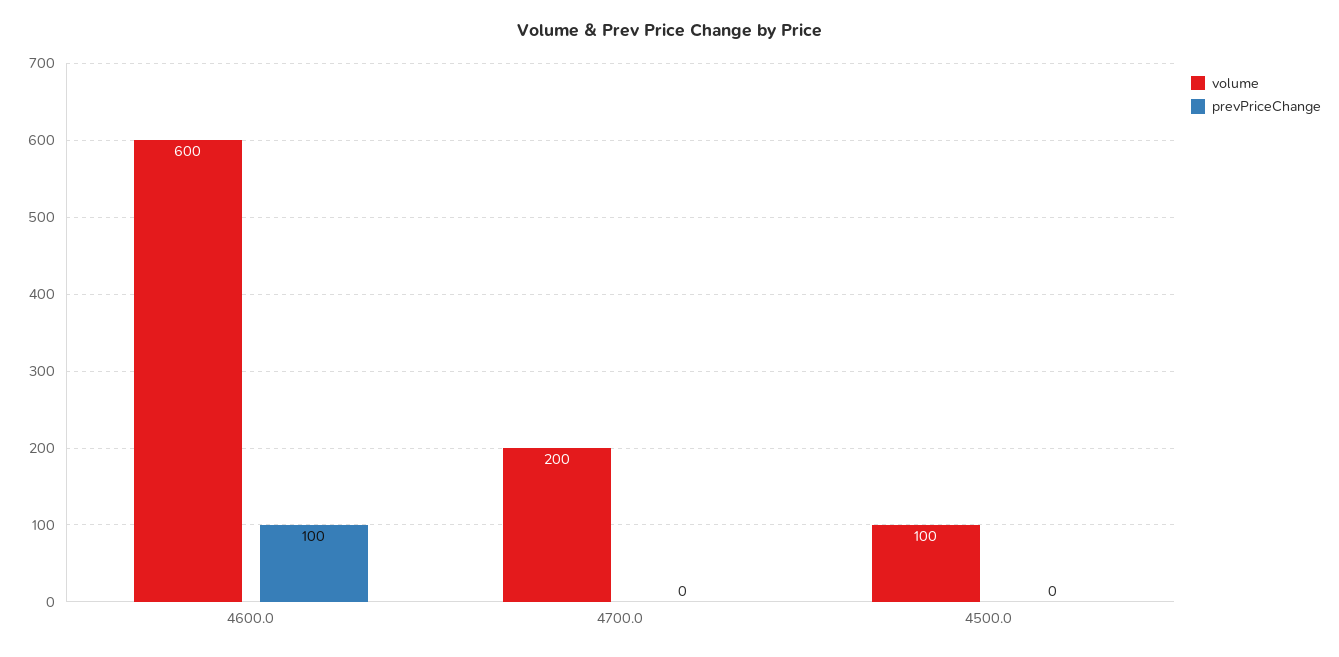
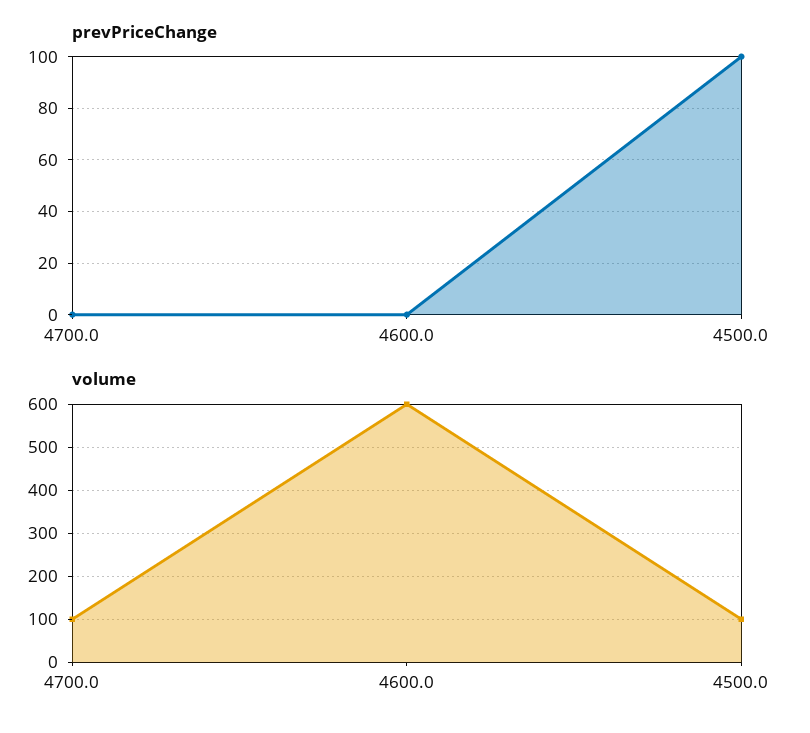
  {
    "volume": {
      "4600.0": 600,
-     "4700.0": 200,
+     "4700.0": 100,
      "4500.0": 100
    },
    "prevPriceChange": {
-     "4600.0": 100,
+     "4600.0": 0,
      "4700.0": 0,
-     "4500.0": 0
+     "4500.0": 100
    }
  }

